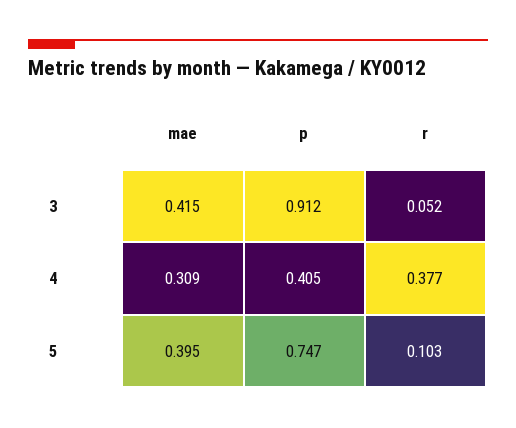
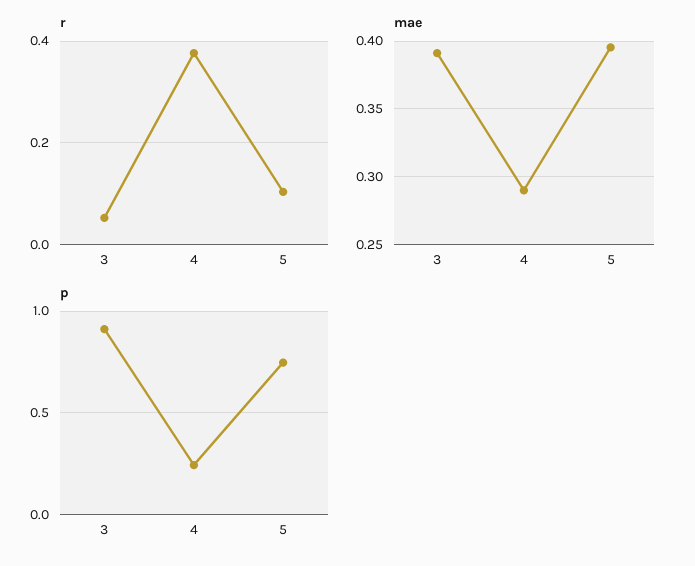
  {
    "mae": {
-     "3": 0.415,
+     "3": 0.39,
-     "4": 0.309,
+     "4": 0.29,
      "5": 0.395
    },
    "p": {
      "3": 0.912,
-     "4": 0.405,
+     "4": 0.25,
      "5": 0.747
    },
    "r": {
      "3": 0.052,
      "4": 0.377,
      "5": 0.103
    }
  }

